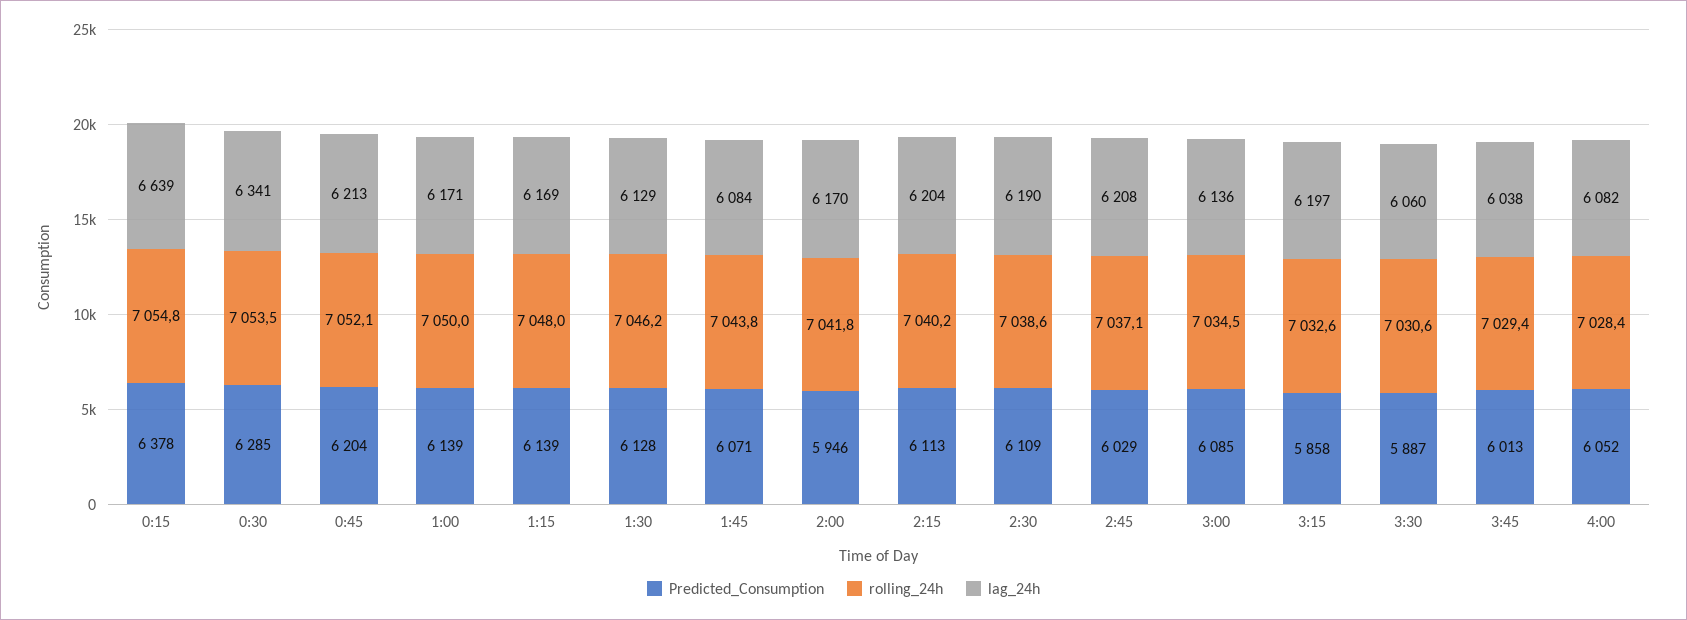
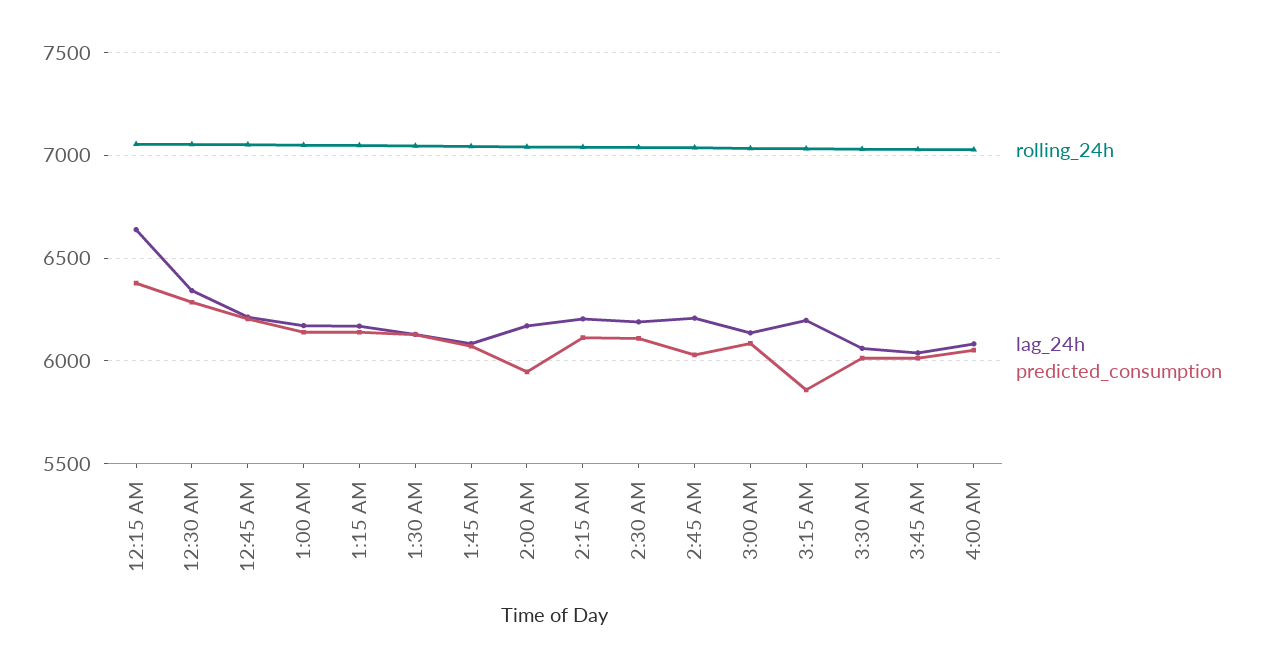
  {
    "Predicted_Consumption": {
      "0:15": 6378,
      "0:30": 6285,
      "0:45": 6204,
      "1:00": 6139,
      "1:15": 6139,
      "1:30": 6128,
      "1:45": 6071,
      "2:00": 5946,
      "2:15": 6113,
      "2:30": 6109,
      "2:45": 6029,
      "3:00": 6085,
      "3:15": 5858,
-     "3:30": 5887,
+     "3:30": 6000,
      "3:45": 6013,
      "4:00": 6052
    },
    "rolling_24h": {
      "0:15": 7054.8,
      "0:30": 7053.5,
      "0:45": 7052.1,
      "1:00": 7050,
      "1:15": 7048,
      "1:30": 7046.2,
      "1:45": 7043.8,
      "2:00": 7041.8,
      "2:15": 7040.2,
      "2:30": 7038.6,
      "2:45": 7037.1,
      "3:00": 7034.5,
      "3:15": 7032.6,
      "3:30": 7030.6,
      "3:45": 7029.4,
      "4:00": 7028.4
    },
    "lag_24h": {
      "0:15": 6639,
      "0:30": 6341,
      "0:45": 6213,
      "1:00": 6171,
      "1:15": 6169,
      "1:30": 6129,
      "1:45": 6084,
      "2:00": 6170,
      "2:15": 6204,
      "2:30": 6190,
      "2:45": 6208,
      "3:00": 6136,
      "3:15": 6197,
      "3:30": 6060,
      "3:45": 6038,
      "4:00": 6082
    }
  }

